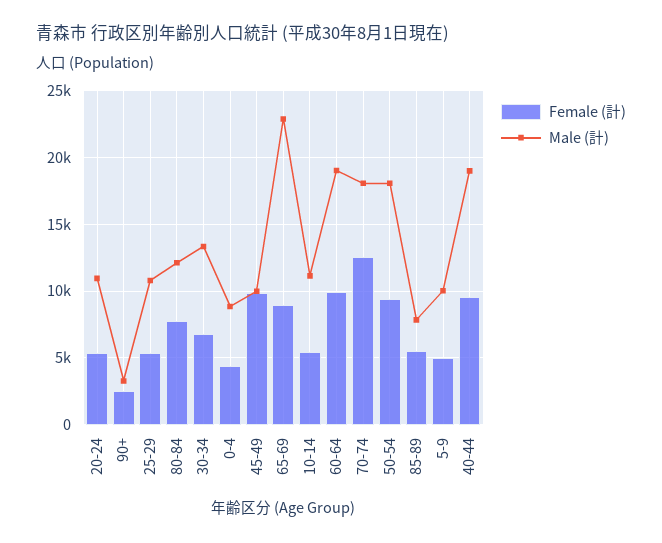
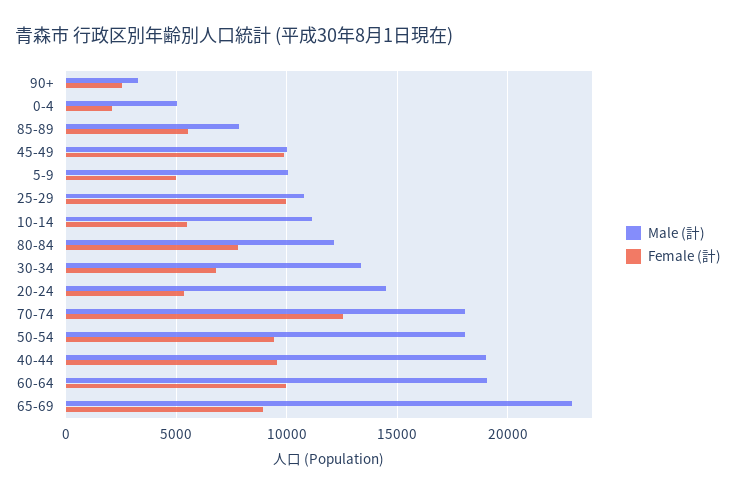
  {
    "Female (計)": {
      "20-24": 5500,
      "90+": 2500,
-     "25-29": 5500,
+     "25-29": 10000,
      "80-84": 8000,
      "30-34": 7000,
-     "0-4": 4500,
+     "0-4": 2000,
      "45-49": 10000,
      "65-69": 9000,
      "10-14": 5500,
      "60-64": 10000,
      "70-74": 12500,
      "50-54": 9500,
      "85-89": 5500,
      "5-9": 5000,
      "40-44": 9500
    },
    "Male (計)": {
-     "20-24": 11000,
+     "20-24": 14500,
      "90+": 3500,
      "25-29": 11000,
      "80-84": 12000,
      "30-34": 13500,
-     "0-4": 9000,
+     "0-4": 5000,
      "45-49": 10000,
      "65-69": 23000,
      "10-14": 11000,
      "60-64": 19000,
      "70-74": 18000,
      "50-54": 18000,
      "85-89": 8000,
      "5-9": 10000,
      "40-44": 19000
    }
  }

